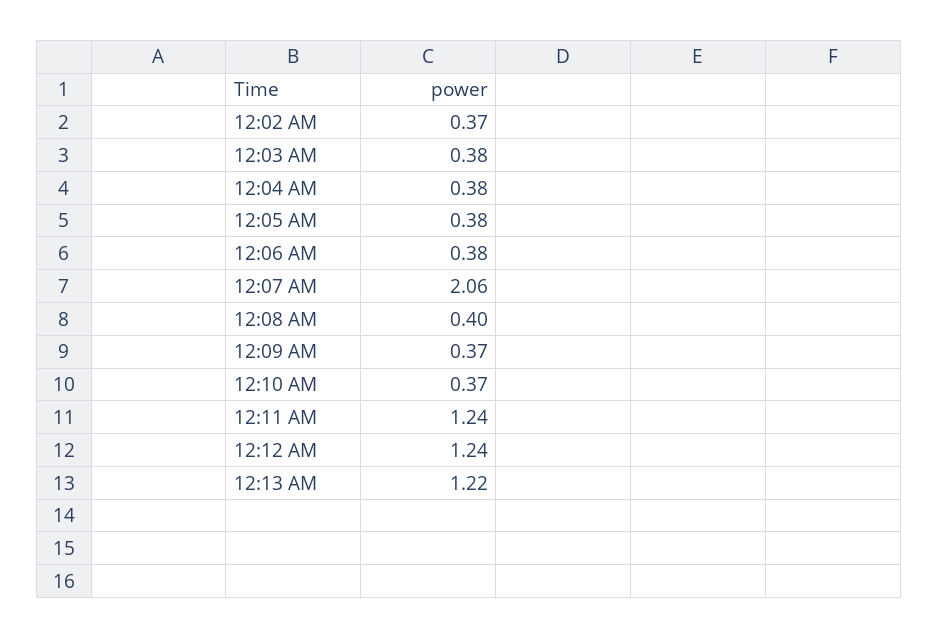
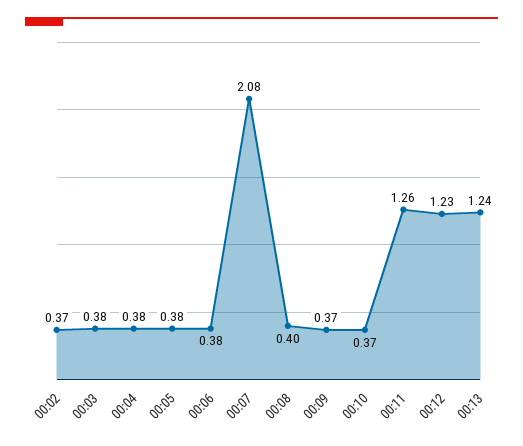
  {
    "12:02 AM": 0.37,
    "12:03 AM": 0.38,
    "12:04 AM": 0.38,
    "12:05 AM": 0.38,
    "12:06 AM": 0.38,
-   "12:07 AM": 2.06,
+   "12:07 AM": 2.08,
    "12:08 AM": 0.4,
    "12:09 AM": 0.37,
    "12:10 AM": 0.37,
-   "12:11 AM": 1.24,
+   "12:11 AM": 1.26,
-   "12:12 AM": 1.24,
+   "12:12 AM": 1.23,
-   "12:13 AM": 1.22
+   "12:13 AM": 1.24
  }

